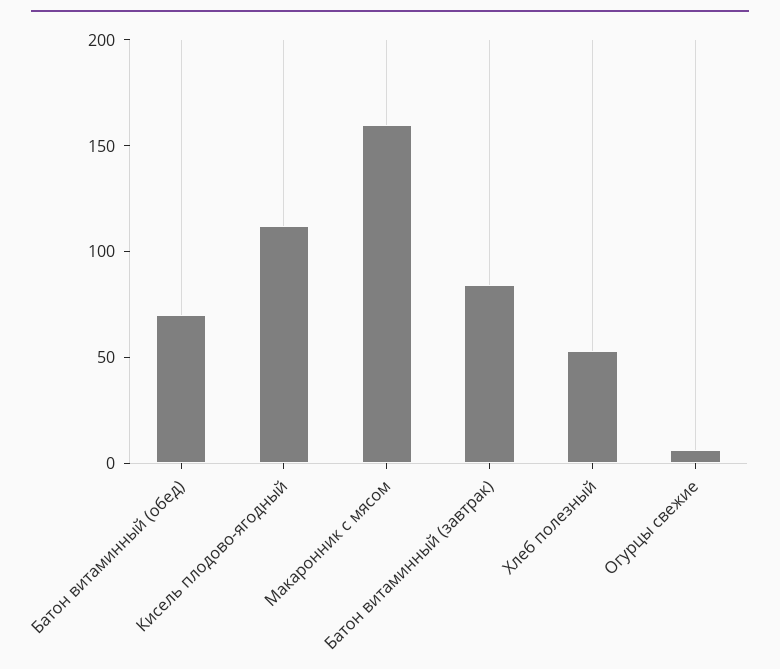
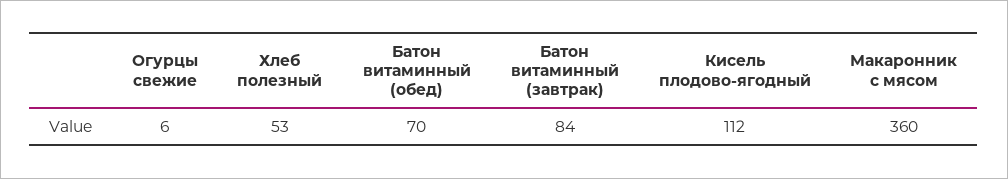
  {
    "Батон витаминный (обед)": 70,
    "Кисель плодово-ягодный": 112,
-   "Макаронник с мясом": 160,
+   "Макаронник с мясом": 360,
    "Батон витаминный (завтрак)": 84,
    "Хлеб полезный": 53,
    "Огурцы свежие": 6
  }

